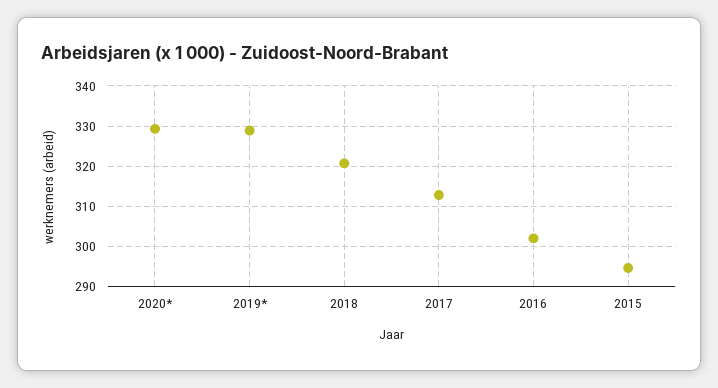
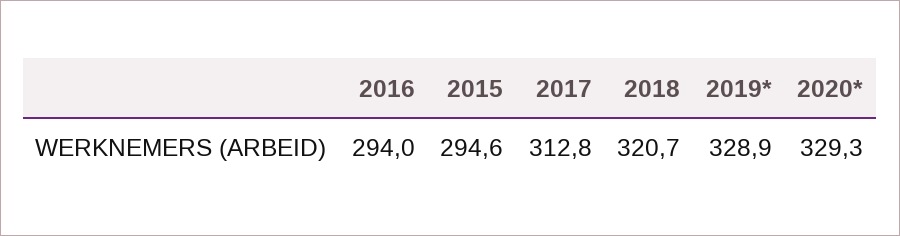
  {
    "2020*": 329.3,
    "2019*": 328.9,
    "2018": 320.7,
    "2017": 312.8,
-   "2016": 302,
+   "2016": 294,
    "2015": 294.6
  }

